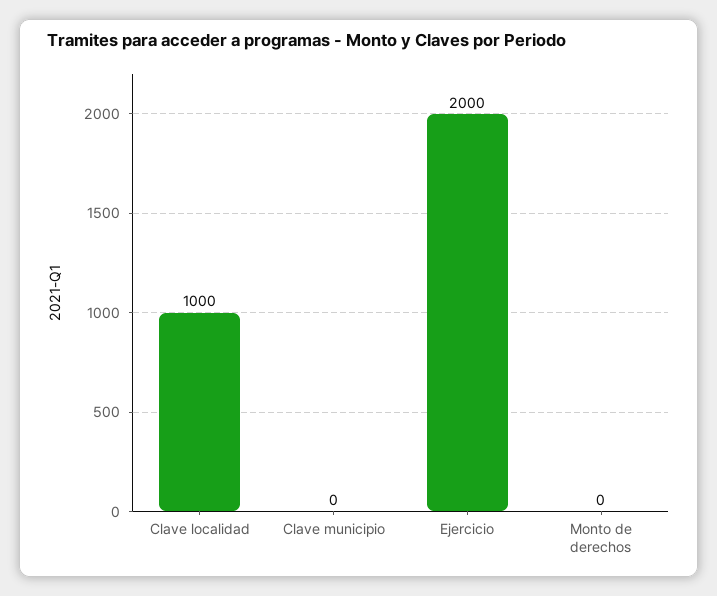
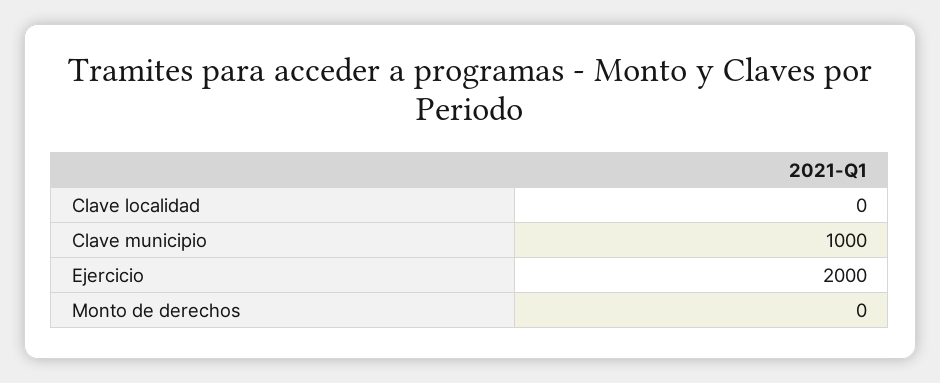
  {
-   "Clave localidad": 1000,
+   "Clave localidad": 0,
-   "Clave municipio": 0,
+   "Clave municipio": 1000,
    "Ejercicio": 2000,
    "Monto de derechos": 0
  }

